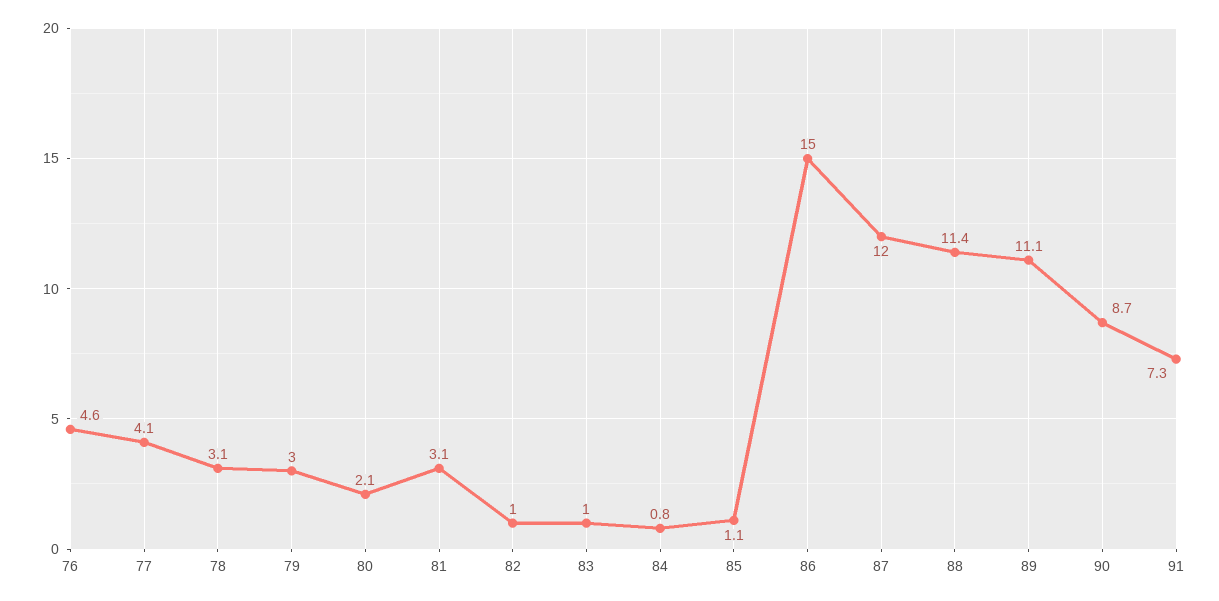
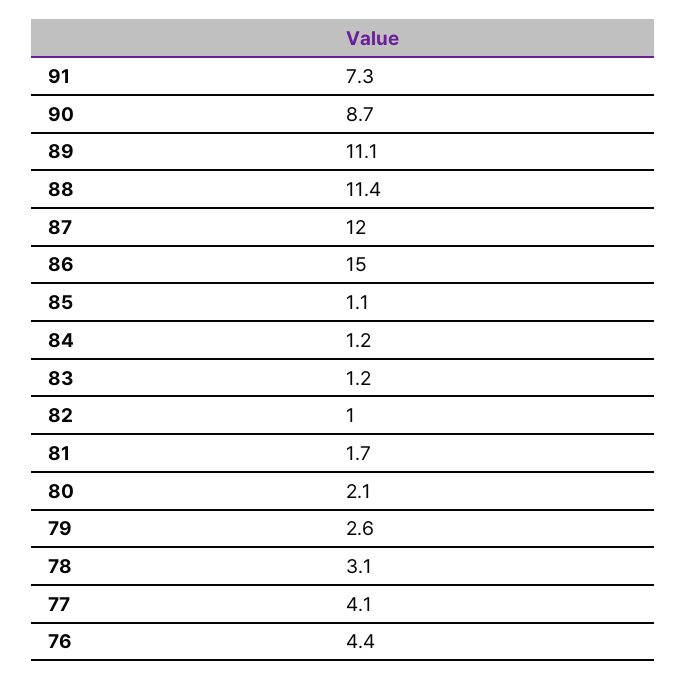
  {
-   "76": 4.6,
+   "76": 4.4,
    "77": 4.1,
    "78": 3.1,
-   "79": 3,
+   "79": 2.6,
    "80": 2.1,
-   "81": 3.1,
+   "81": 1.7,
    "82": 1,
-   "83": 1,
+   "83": 1.2,
-   "84": 0.8,
+   "84": 1.2,
    "85": 1.1,
    "86": 15,
    "87": 12,
    "88": 11.4,
    "89": 11.1,
    "90": 8.7,
    "91": 7.3
  }

